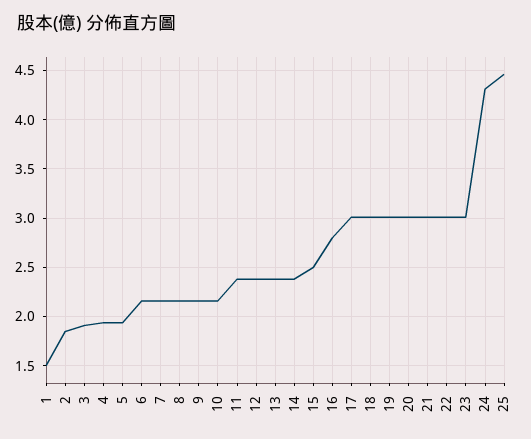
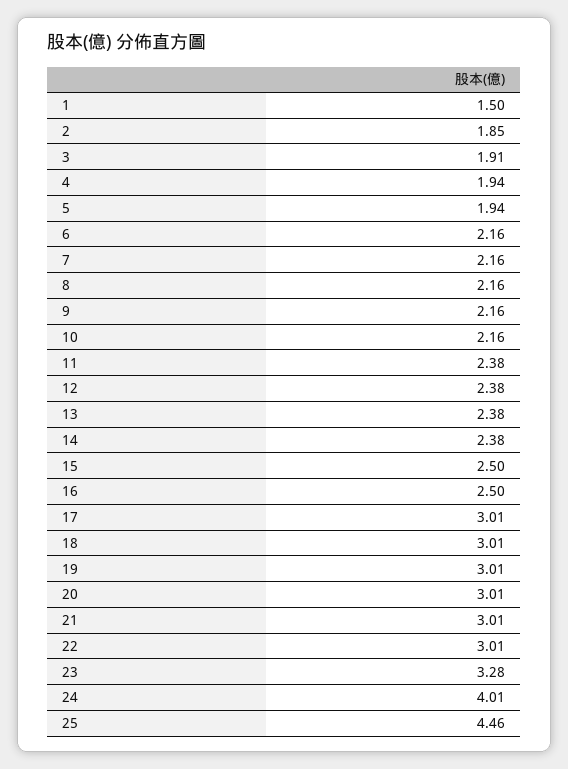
  {
    "1": 1.5,
    "2": 1.85,
    "3": 1.91,
    "4": 1.94,
    "5": 1.94,
    "6": 2.16,
    "7": 2.16,
    "8": 2.16,
    "9": 2.16,
    "10": 2.16,
    "11": 2.38,
    "12": 2.38,
    "13": 2.38,
    "14": 2.38,
    "15": 2.5,
-   "16": 2.8,
+   "16": 2.5,
    "17": 3.01,
    "18": 3.01,
    "19": 3.01,
    "20": 3.01,
    "21": 3.01,
    "22": 3.01,
-   "23": 3,
+   "23": 3.28,
-   "24": 4.3,
+   "24": 4.01,
    "25": 4.46
  }

